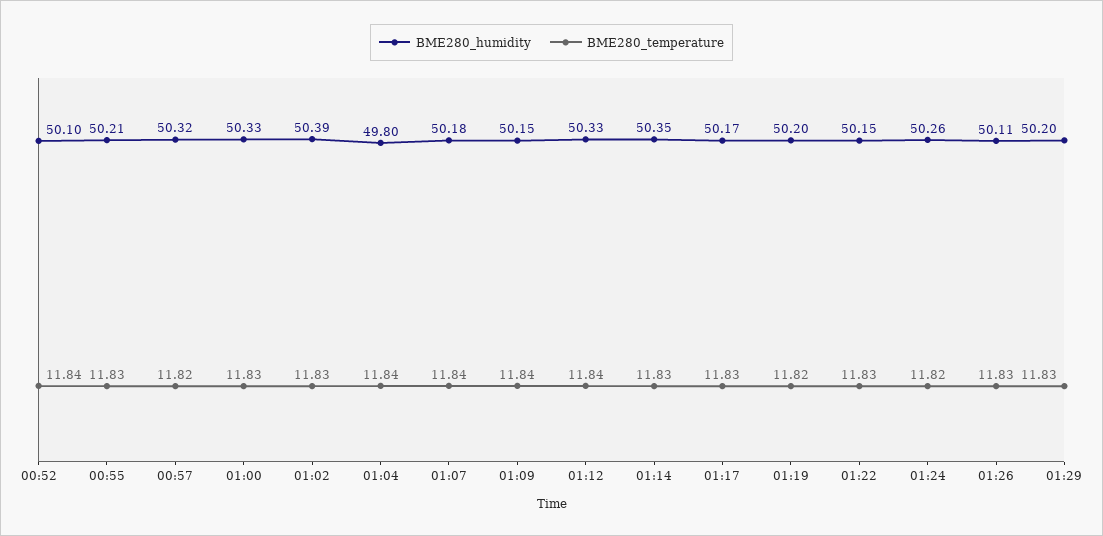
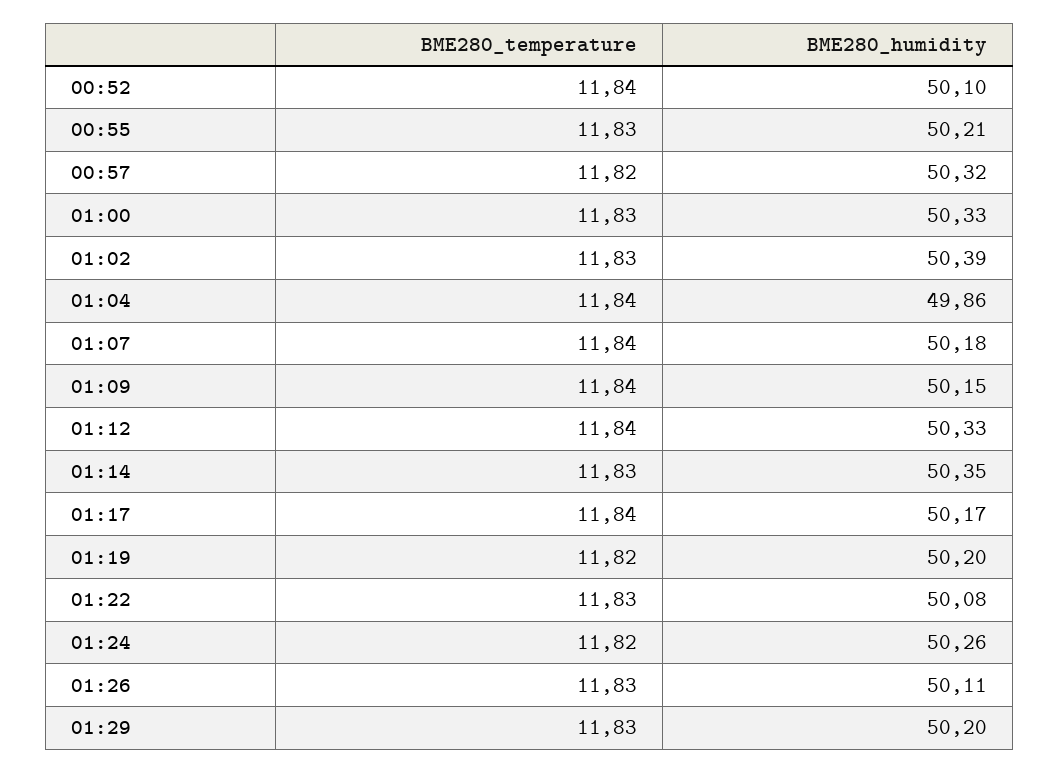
  {
    "BME280_humidity": {
      "00:52": 50.1,
      "00:55": 50.21,
      "00:57": 50.32,
      "01:00": 50.33,
      "01:02": 50.39,
-     "01:04": 49.8,
+     "01:04": 49.86,
      "01:07": 50.18,
      "01:09": 50.15,
      "01:12": 50.33,
      "01:14": 50.35,
      "01:17": 50.17,
      "01:19": 50.2,
-     "01:22": 50.15,
+     "01:22": 50.08,
      "01:24": 50.26,
      "01:26": 50.11,
      "01:29": 50.2
    },
    "BME280_temperature": {
      "00:52": 11.84,
      "00:55": 11.83,
      "00:57": 11.82,
      "01:00": 11.83,
      "01:02": 11.83,
      "01:04": 11.84,
      "01:07": 11.84,
      "01:09": 11.84,
      "01:12": 11.84,
      "01:14": 11.83,
-     "01:17": 11.83,
+     "01:17": 11.84,
      "01:19": 11.82,
      "01:22": 11.83,
      "01:24": 11.82,
      "01:26": 11.83,
      "01:29": 11.83
    }
  }

